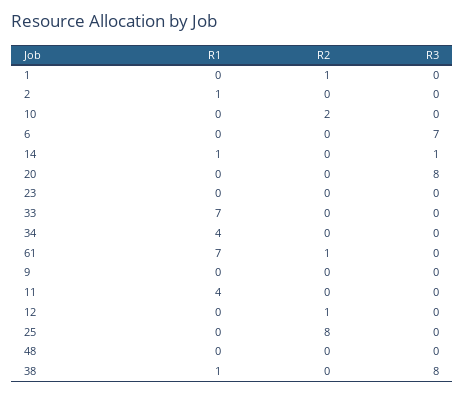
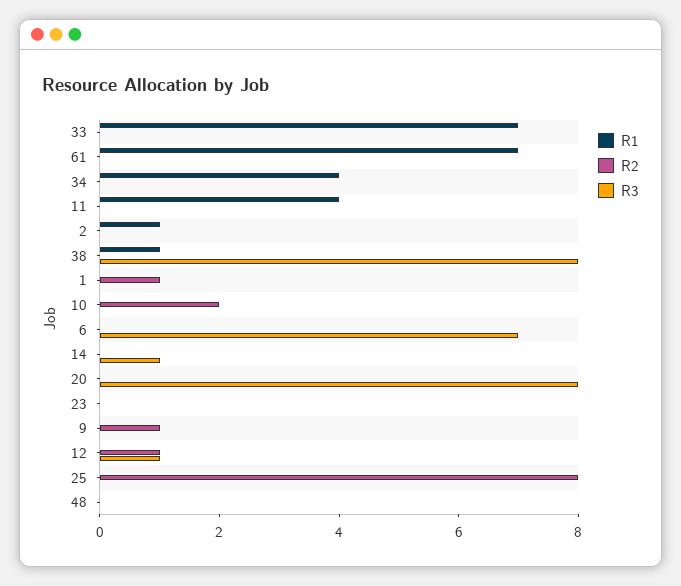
  {
    "R1": {
      "1": 0,
      "2": 1,
      "10": 0,
      "6": 0,
-     "14": 1,
+     "14": 0,
      "20": 0,
      "23": 0,
      "33": 7,
      "34": 4,
      "61": 7,
      "9": 0,
      "11": 4,
      "12": 0,
      "25": 0,
      "48": 0,
      "38": 1
    },
    "R2": {
      "1": 1,
      "2": 0,
      "10": 2,
      "6": 0,
      "14": 0,
      "20": 0,
      "23": 0,
      "33": 0,
      "34": 0,
-     "61": 1,
+     "61": 0,
-     "9": 0,
+     "9": 1,
      "11": 0,
      "12": 1,
      "25": 8,
      "48": 0,
      "38": 0
    },
    "R3": {
      "1": 0,
      "2": 0,
      "10": 0,
      "6": 7,
      "14": 1,
      "20": 8,
      "23": 0,
      "33": 0,
      "34": 0,
      "61": 0,
      "9": 0,
      "11": 0,
-     "12": 0,
+     "12": 1,
      "25": 0,
      "48": 0,
      "38": 8
    }
  }

